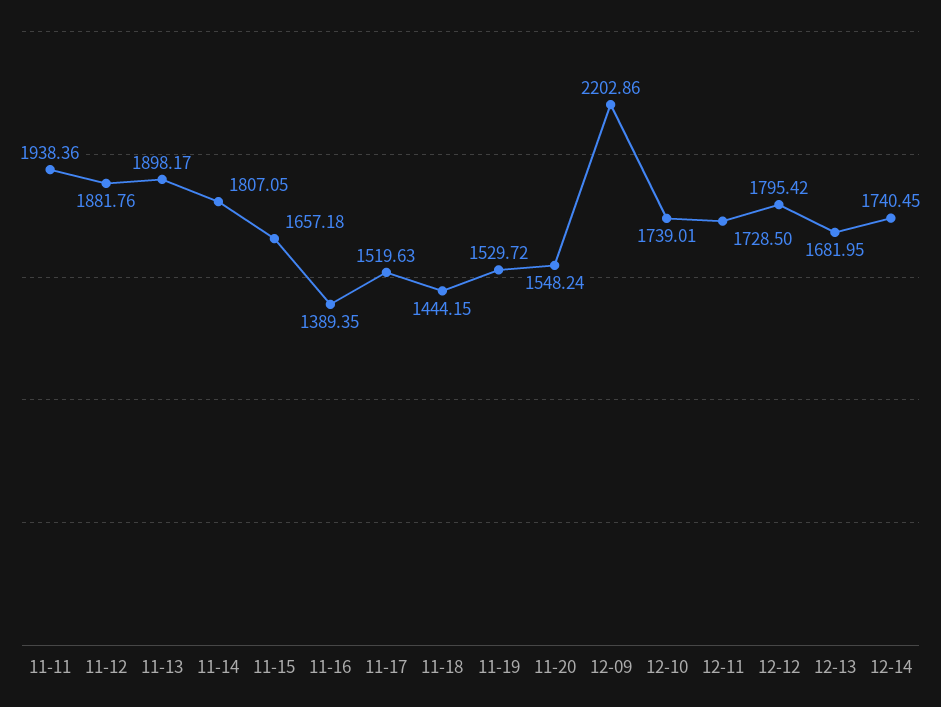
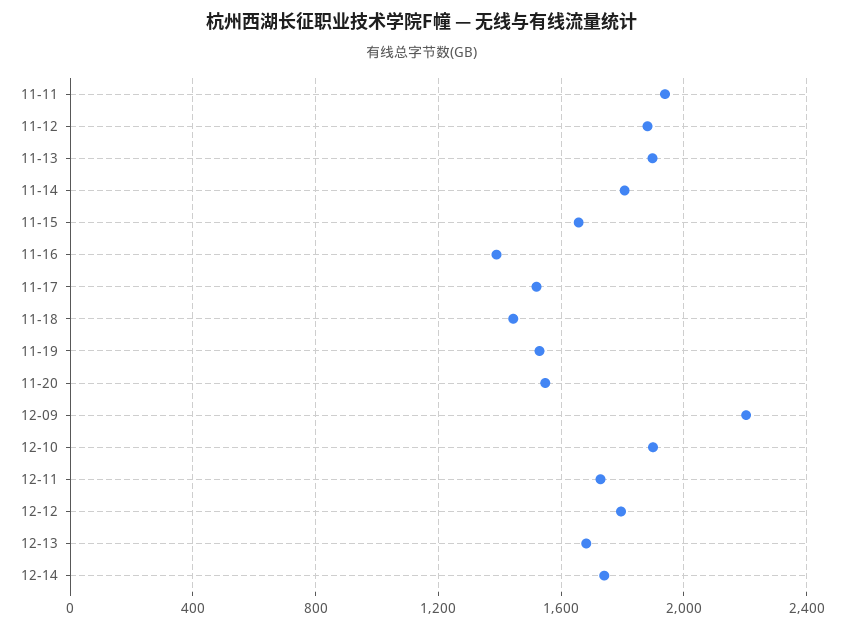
  {
    "11-11": 1938.36,
    "11-12": 1881.76,
    "11-13": 1898.17,
    "11-14": 1807.05,
    "11-15": 1657.18,
    "11-16": 1389.35,
    "11-17": 1519.63,
    "11-18": 1444.15,
    "11-19": 1529.72,
    "11-20": 1548.24,
    "12-09": 2202.86,
-   "12-10": 1739.01,
+   "12-10": 1900,
    "12-11": 1728.5,
    "12-12": 1795.42,
    "12-13": 1681.95,
    "12-14": 1740.45
  }

